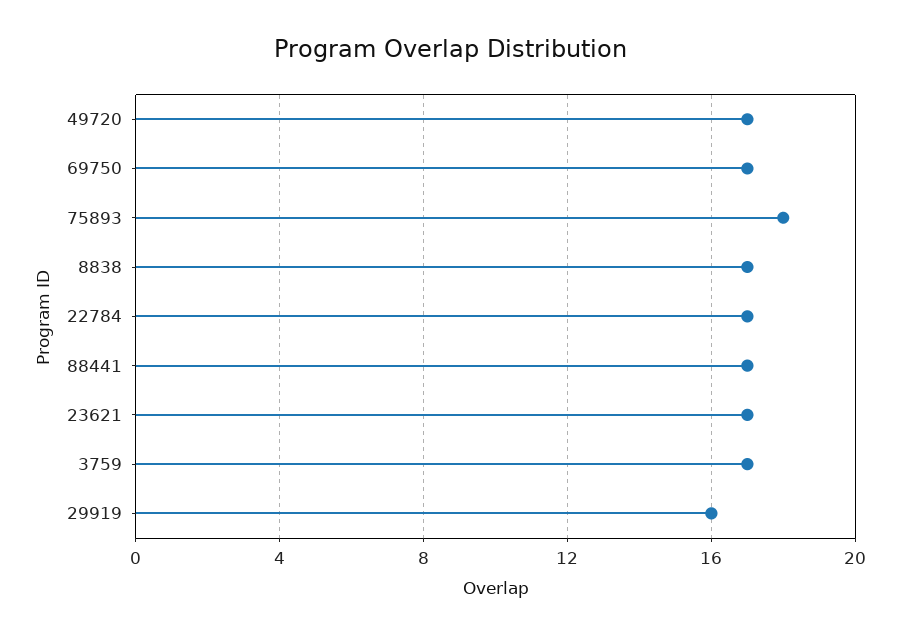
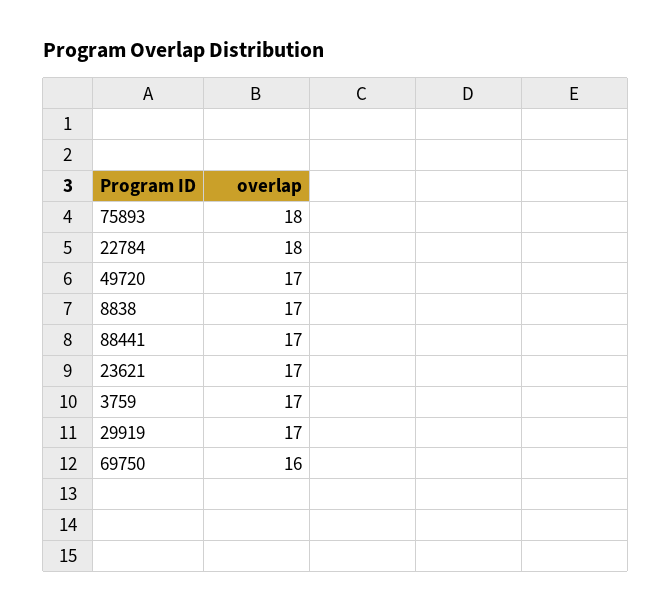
  {
    "49720": 17,
-   "69750": 17,
+   "69750": 16,
    "75893": 18,
    "8838": 17,
-   "22784": 17,
+   "22784": 18,
    "88441": 17,
    "23621": 17,
    "3759": 17,
-   "29919": 16
+   "29919": 17
  }

